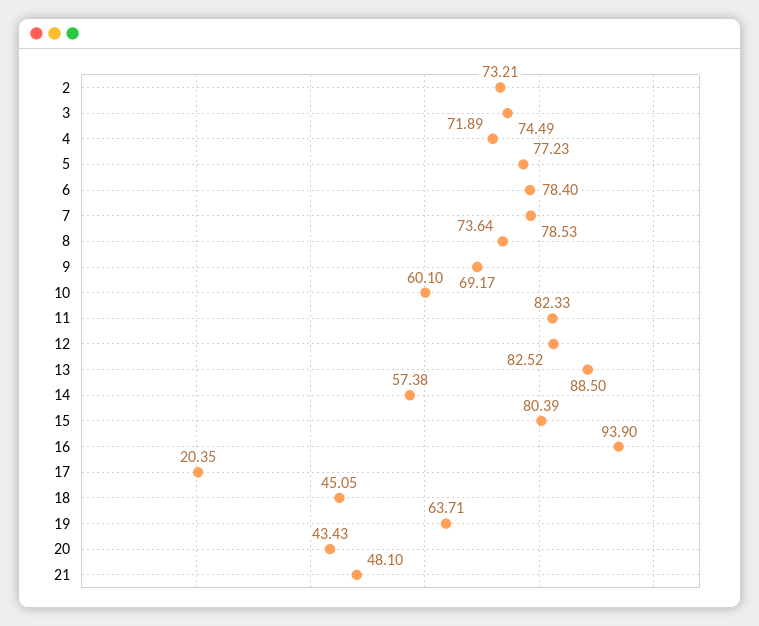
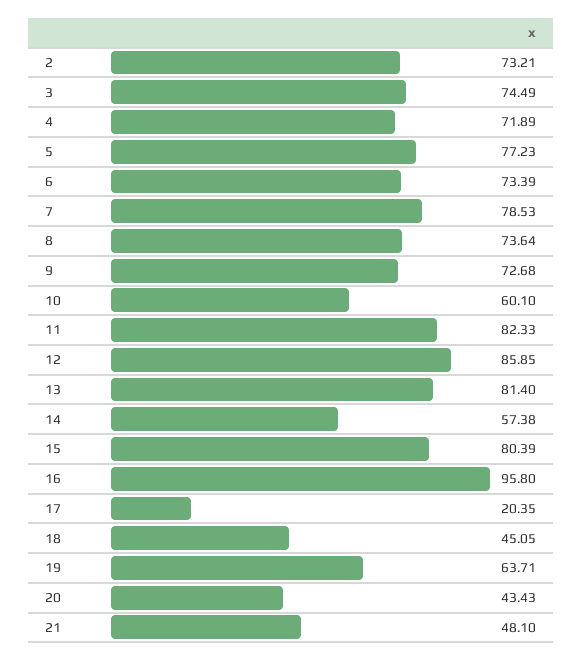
  {
    "2": 73.21,
    "3": 74.49,
    "4": 71.89,
    "5": 77.23,
-   "6": 78.4,
+   "6": 73.39,
    "7": 78.53,
    "8": 73.64,
-   "9": 69.17,
+   "9": 72.68,
    "10": 60.1,
    "11": 82.33,
-   "12": 82.52,
+   "12": 85.85,
-   "13": 88.5,
+   "13": 81.4,
    "14": 57.38,
    "15": 80.39,
-   "16": 93.9,
+   "16": 95.8,
    "17": 20.35,
    "18": 45.05,
    "19": 63.71,
    "20": 43.43,
    "21": 48.1
  }

